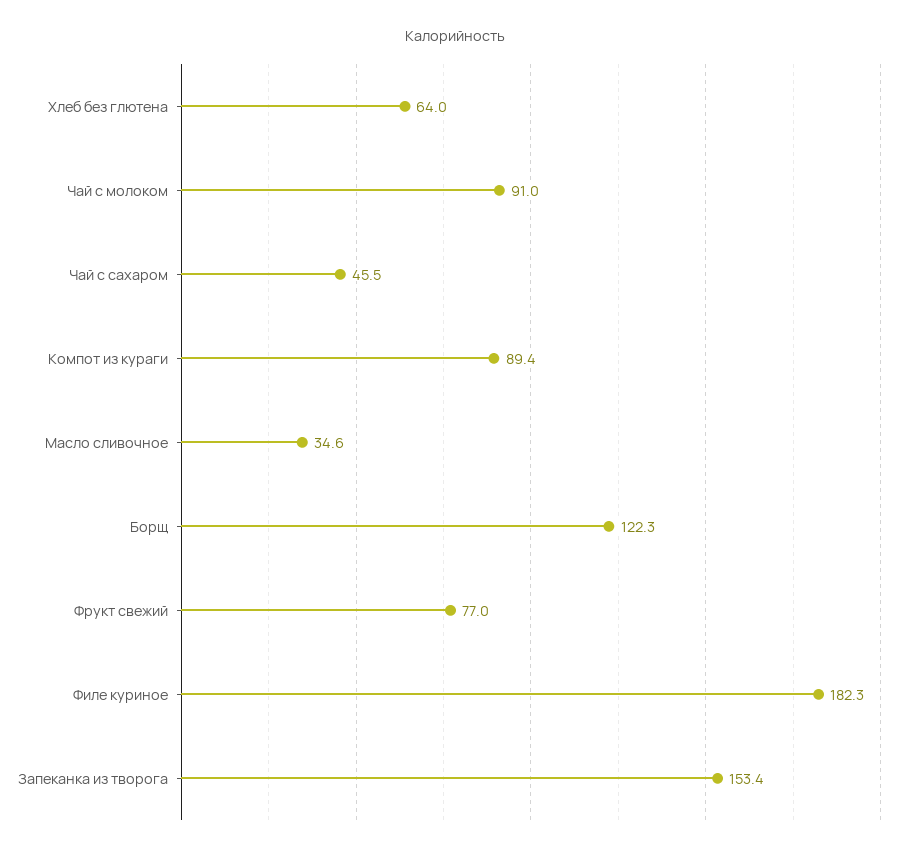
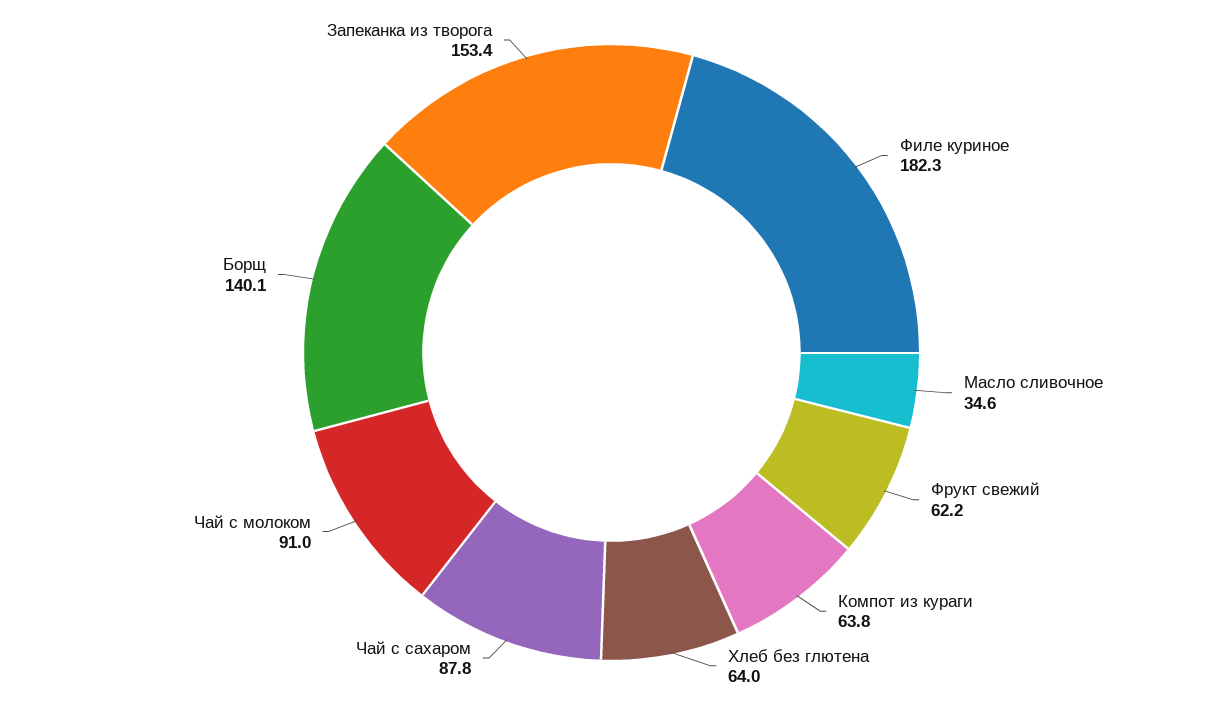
  {
    "Хлеб без глютена": 64,
    "Чай с молоком": 91,
-   "Чай с сахаром": 45.5,
+   "Чай с сахаром": 87.8,
-   "Компот из кураги": 89.4,
+   "Компот из кураги": 63.8,
    "Масло сливочное": 34.6,
-   "Борщ": 122.3,
+   "Борщ": 140.1,
-   "Фрукт свежий": 77,
+   "Фрукт свежий": 62.2,
    "Филе куриное": 182.3,
    "Запеканка из творога": 153.4
  }

